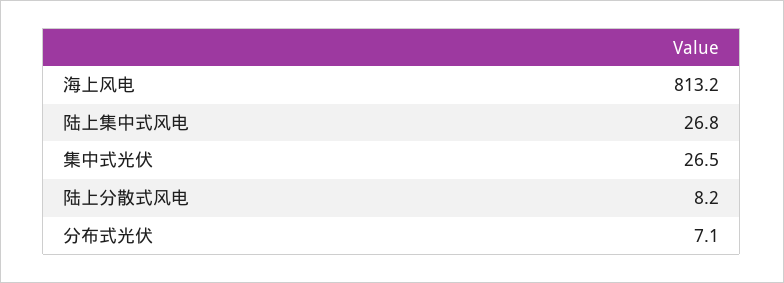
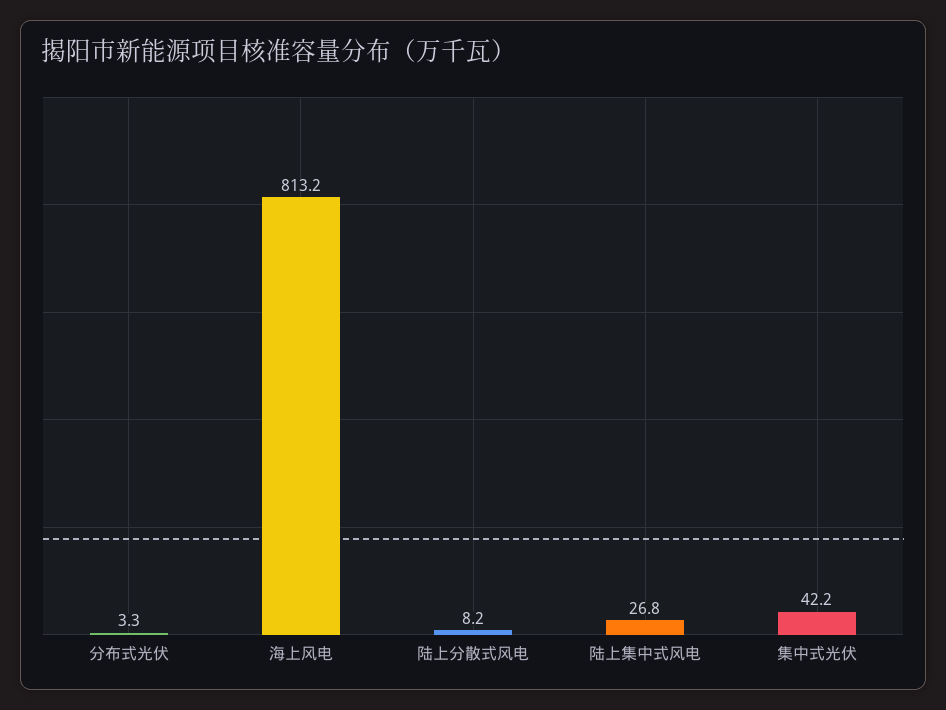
  {
    "海上风电": 813.2,
    "陆上集中式风电": 26.8,
-   "集中式光伏": 26.5,
+   "集中式光伏": 42.2,
    "陆上分散式风电": 8.2,
-   "分布式光伏": 7.1
+   "分布式光伏": 3.3
  }

